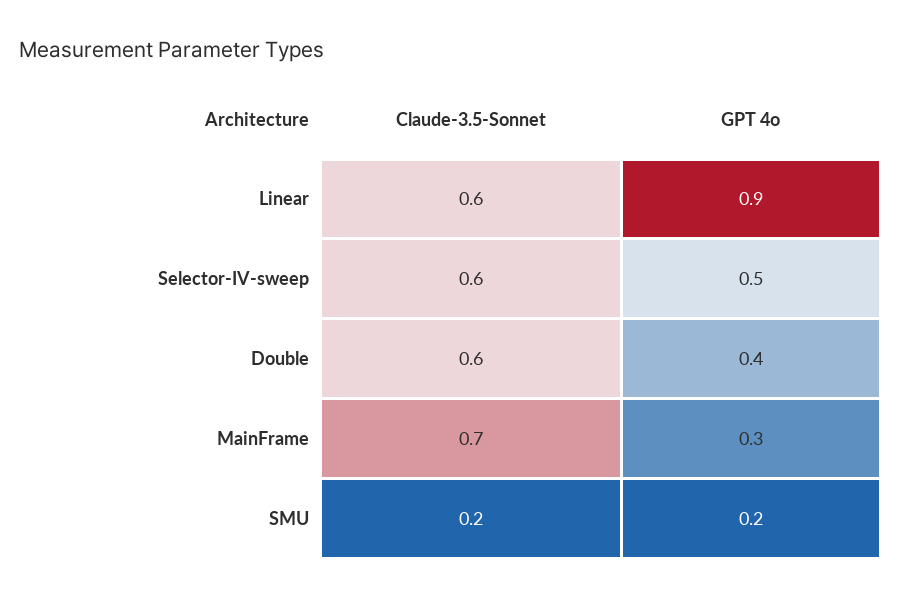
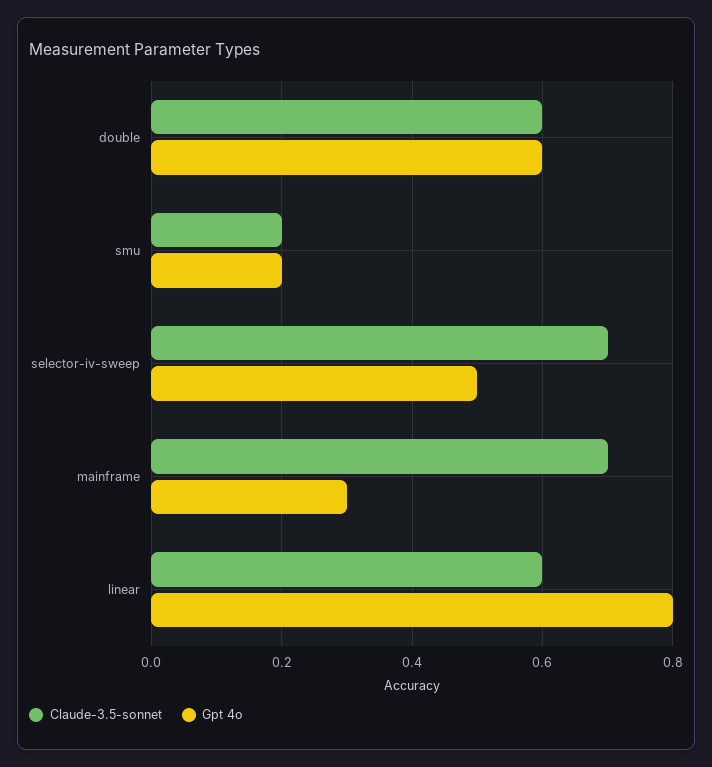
  {
    "Claude-3.5-Sonnet": {
      "Linear": 0.6,
-     "Selector-IV-sweep": 0.6,
+     "Selector-IV-sweep": 0.7,
      "Double": 0.6,
      "MainFrame": 0.7,
      "SMU": 0.2
    },
    "GPT 4o": {
-     "Linear": 0.9,
+     "Linear": 0.8,
      "Selector-IV-sweep": 0.5,
-     "Double": 0.4,
+     "Double": 0.6,
      "MainFrame": 0.3,
      "SMU": 0.2
    }
  }

